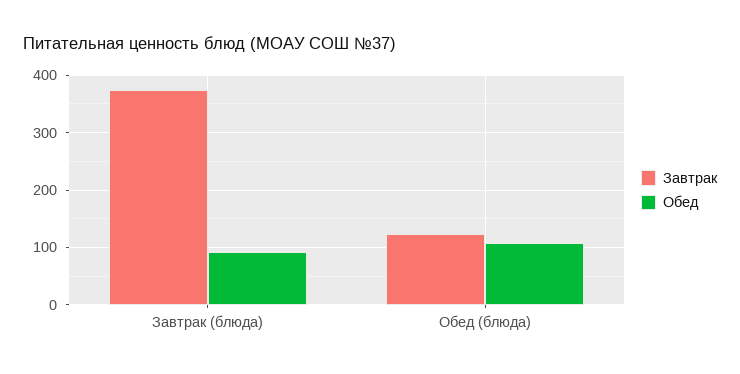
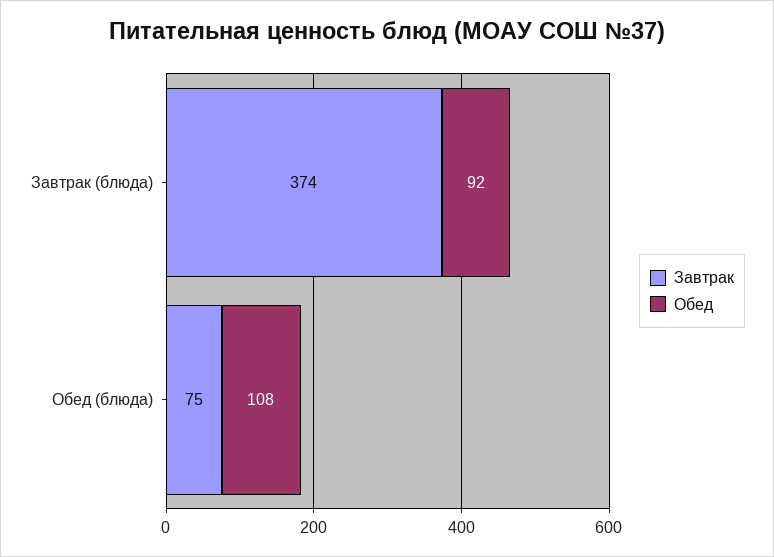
  {
    "Завтрак": {
      "Завтрак (блюда)": 374,
-     "Обед (блюда)": 120
+     "Обед (блюда)": 75
    },
    "Обед": {
      "Завтрак (блюда)": 92,
      "Обед (блюда)": 108
    }
  }

